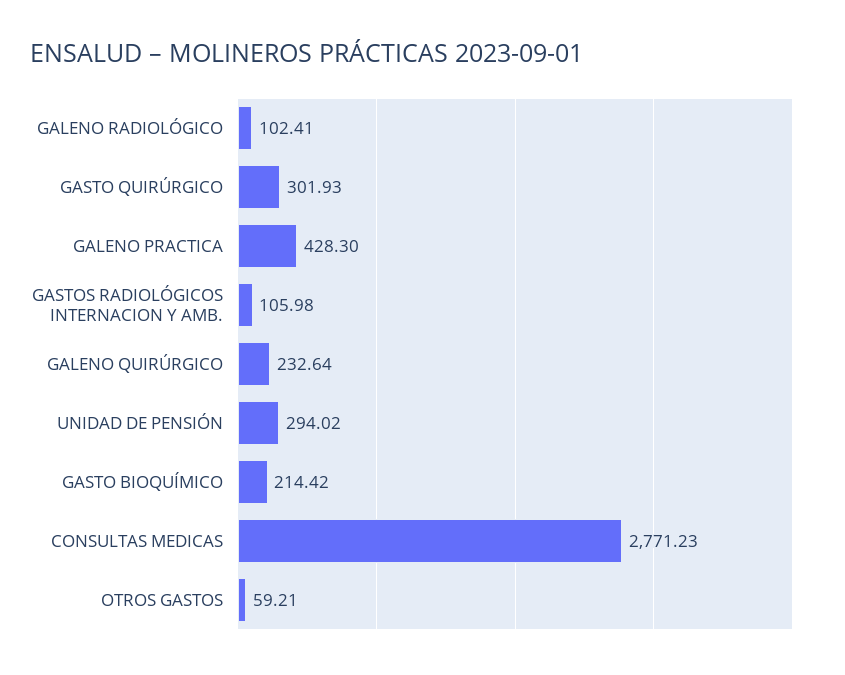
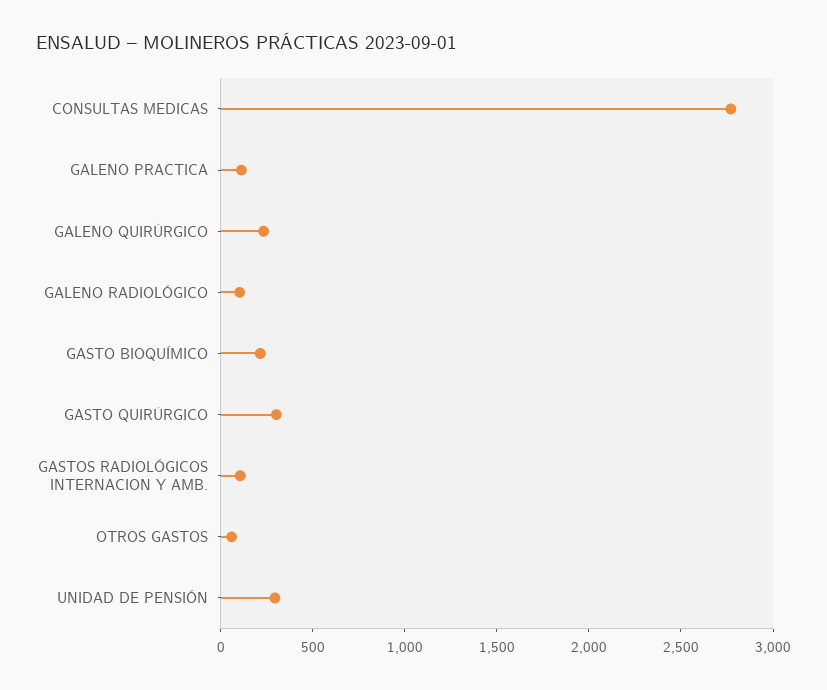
  {
    "GALENO RADIOLÓGICO": 102.41,
    "GASTO QUIRÚRGICO": 301.93,
-   "GALENO PRACTICA": 428.3,
+   "GALENO PRACTICA": 100,
    "GASTOS RADIOLÓGICOS INTERNACION Y AMB.": 105.98,
    "GALENO QUIRÚRGICO": 232.64,
    "UNIDAD DE PENSIÓN": 294.02,
    "GASTO BIOQUÍMICO": 214.42,
    "CONSULTAS MEDICAS": 2771.23,
    "OTROS GASTOS": 59.21
  }

